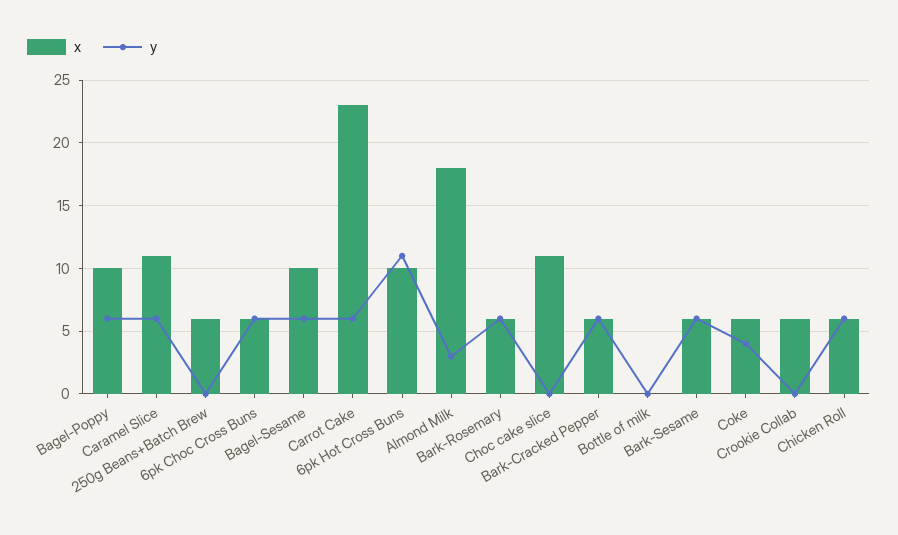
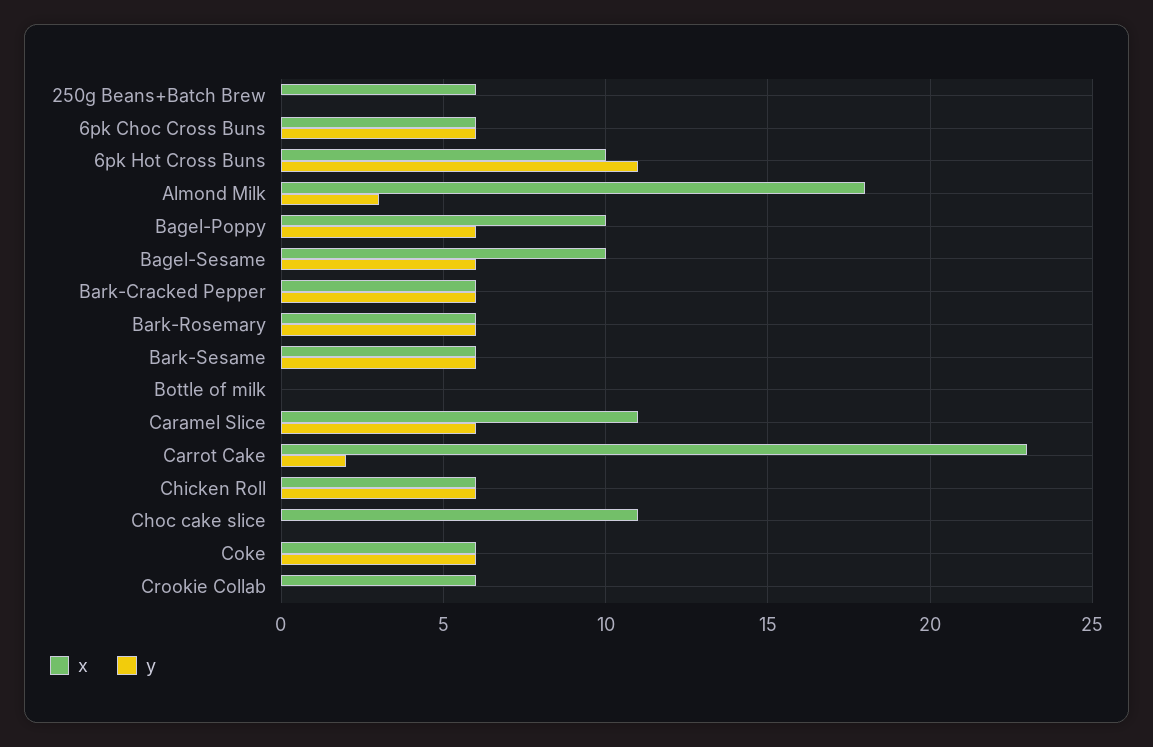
  {
    "x": {
      "Bagel-Poppy": 10,
      "Caramel Slice": 11,
      "250g Beans+Batch Brew": 6,
      "6pk Choc Cross Buns": 6,
      "Bagel-Sesame": 10,
      "Carrot Cake": 23,
      "6pk Hot Cross Buns": 10,
      "Almond Milk": 18,
      "Bark-Rosemary": 6,
      "Choc cake slice": 11,
      "Bark-Cracked Pepper": 6,
      "Bottle of milk": 0,
      "Bark-Sesame": 6,
      "Coke": 6,
      "Crookie Collab": 6,
      "Chicken Roll": 6
    },
    "y": {
      "Bagel-Poppy": 6,
      "Caramel Slice": 6,
      "250g Beans+Batch Brew": 0,
      "6pk Choc Cross Buns": 6,
      "Bagel-Sesame": 6,
-     "Carrot Cake": 6,
+     "Carrot Cake": 2,
      "6pk Hot Cross Buns": 11,
      "Almond Milk": 3,
      "Bark-Rosemary": 6,
      "Choc cake slice": 0,
      "Bark-Cracked Pepper": 6,
      "Bottle of milk": 0,
      "Bark-Sesame": 6,
-     "Coke": 4,
+     "Coke": 6,
      "Crookie Collab": 0,
      "Chicken Roll": 6
    }
  }

